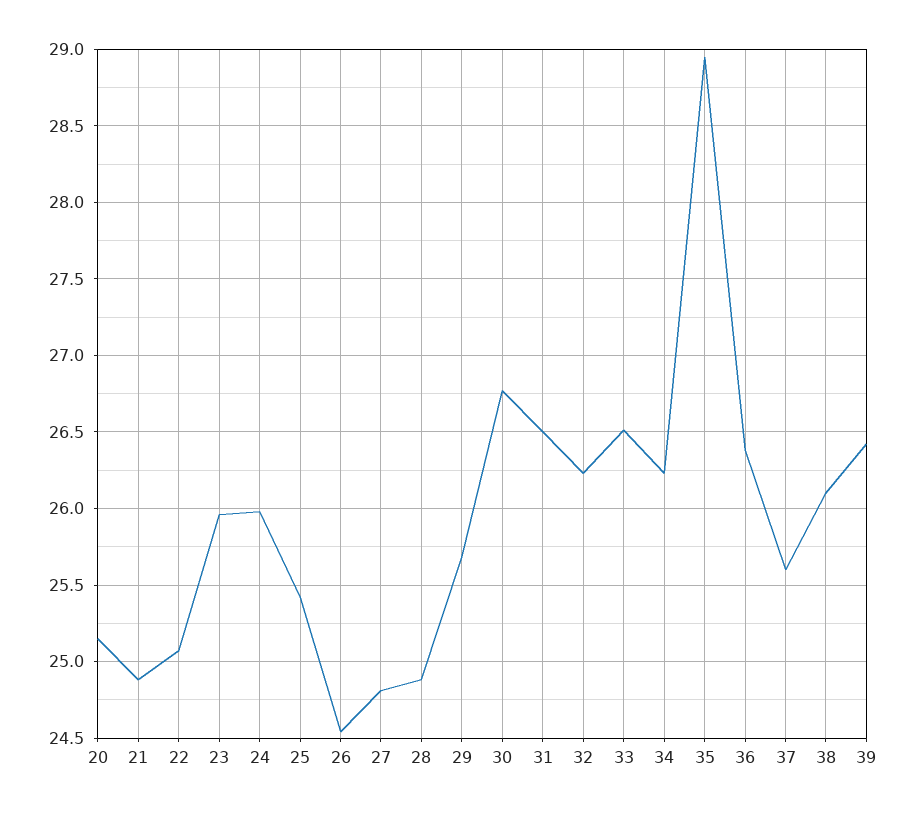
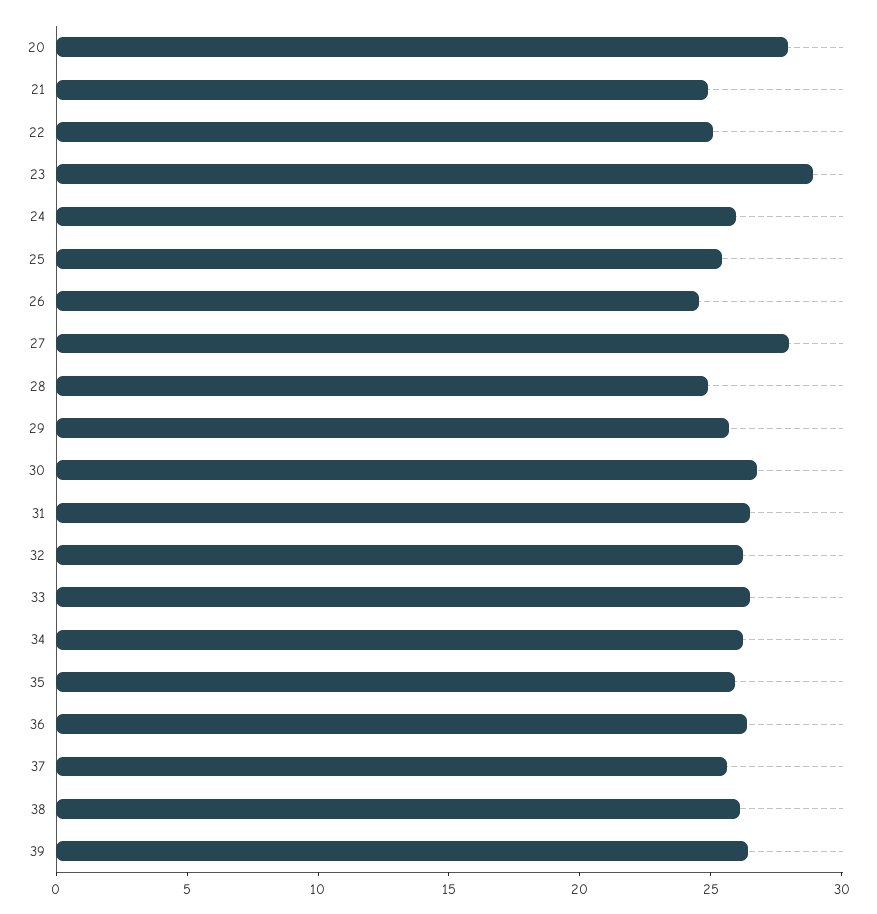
  {
-   "20": 25.15,
+   "20": 28,
    "21": 24.9,
    "22": 25.05,
-   "23": 25.95,
+   "23": 29,
    "24": 26,
    "25": 25.4,
    "26": 24.55,
-   "27": 24.8,
+   "27": 28,
    "28": 24.9,
    "29": 25.7,
    "30": 26.75,
    "31": 26.5,
    "32": 26.25,
    "33": 26.5,
    "34": 26.25,
-   "35": 28.95,
+   "35": 26,
    "36": 26.4,
    "37": 25.6,
    "38": 26.1,
    "39": 26.4
  }

